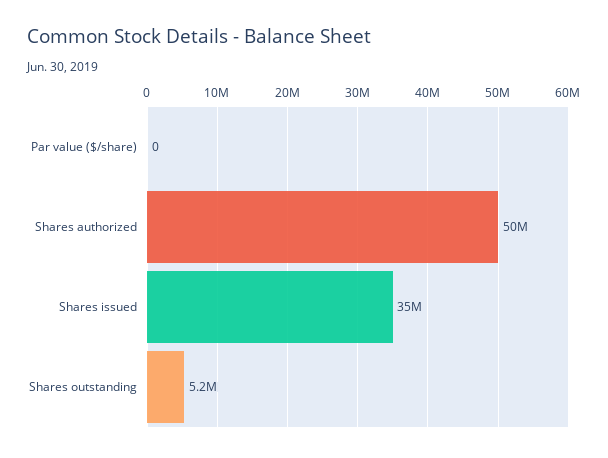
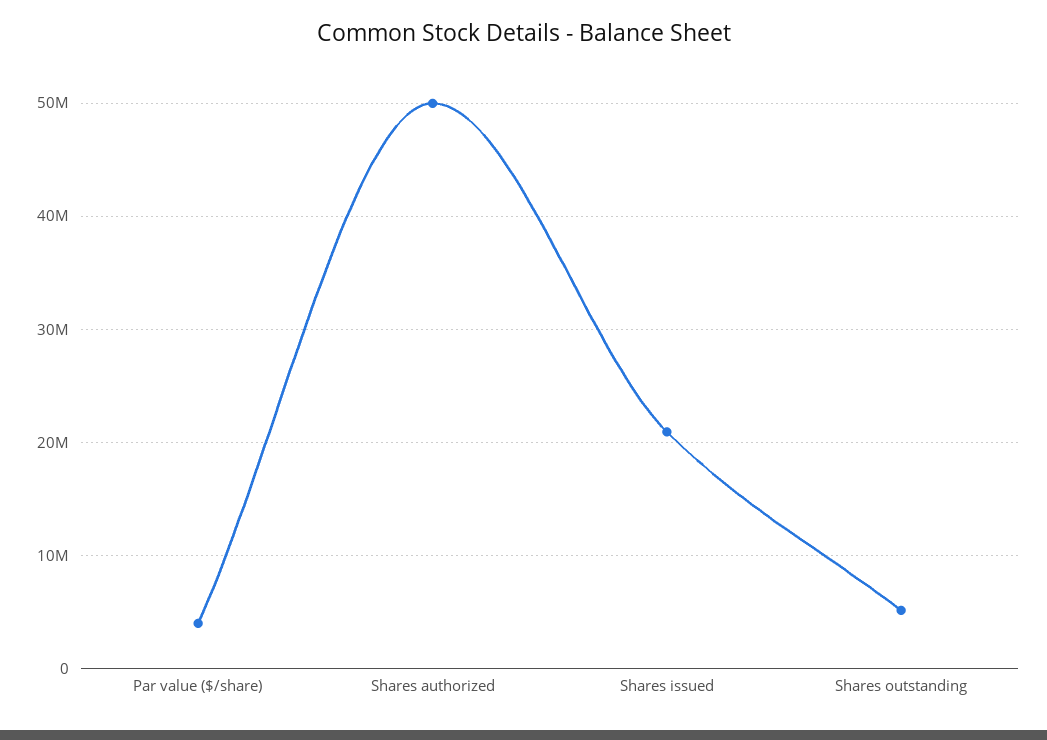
  {
-   "Par value ($/share)": 0,
+   "Par value ($/share)": 4000000,
    "Shares authorized": 50000000,
-   "Shares issued": 35000000,
+   "Shares issued": 21000000,
    "Shares outstanding": 5200000
  }

